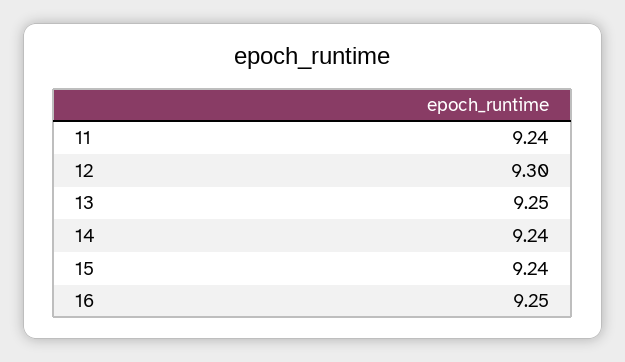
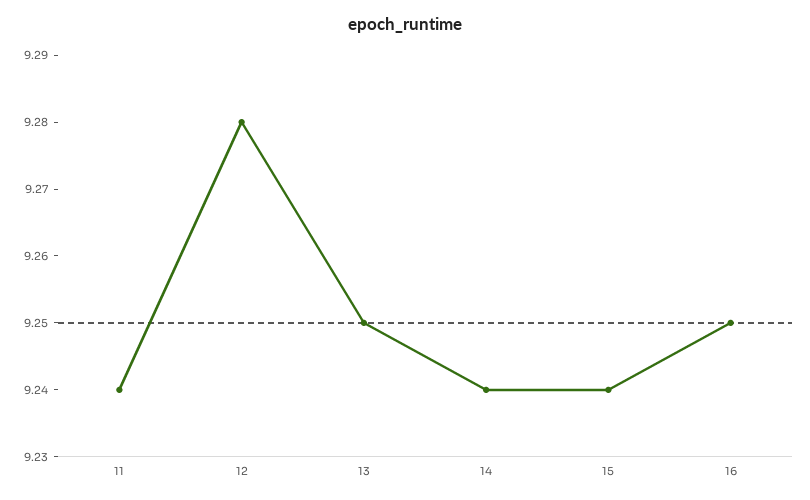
  {
    "11": 9.24,
-   "12": 9.3,
+   "12": 9.28,
    "13": 9.25,
    "14": 9.24,
    "15": 9.24,
    "16": 9.25
  }

